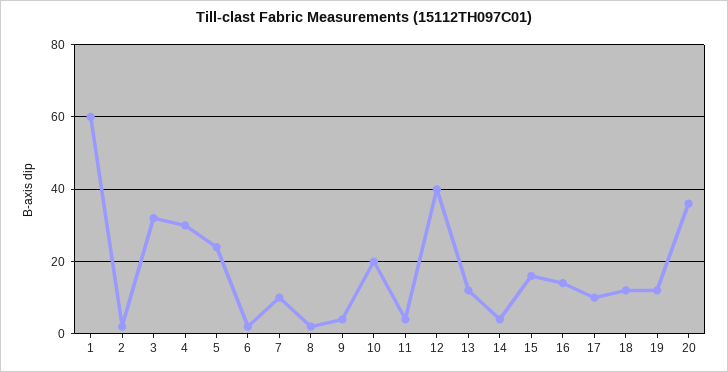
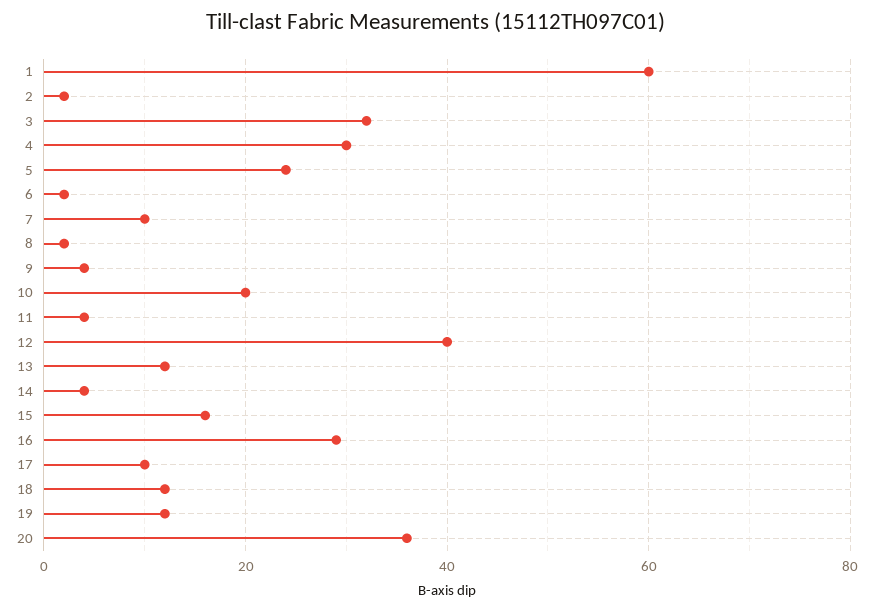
  {
    "1": 60,
    "2": 0,
    "3": 30,
    "4": 30,
    "5": 25,
    "6": 0,
    "7": 10,
    "8": 0,
    "9": 5,
    "10": 20,
    "11": 5,
    "12": 40,
    "13": 10,
    "14": 5,
    "15": 15,
-   "16": 15,
+   "16": 30,
    "17": 10,
    "18": 10,
    "19": 10,
    "20": 35
  }

